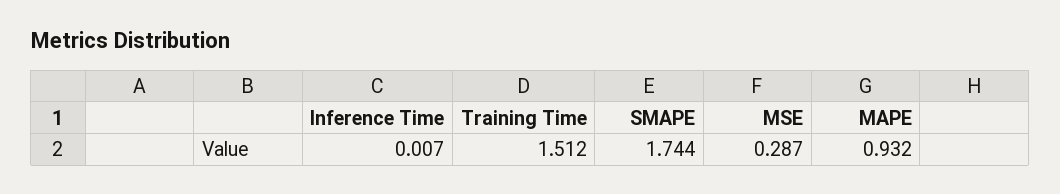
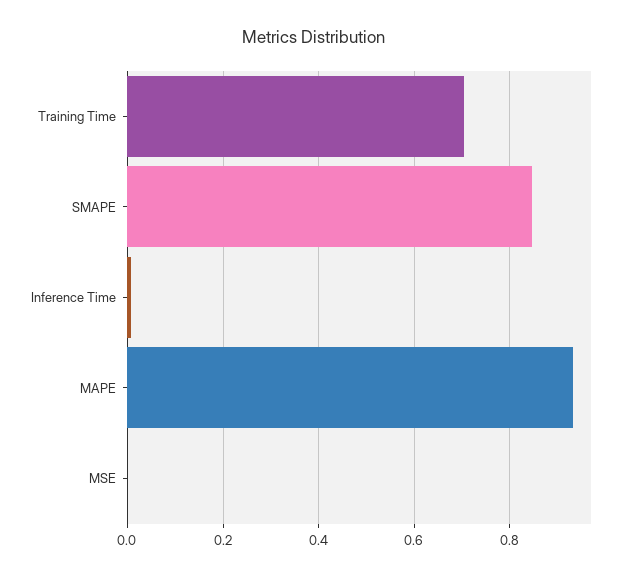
  {
    "Inference Time": 0.007,
-   "Training Time": 1.512,
+   "Training Time": 0.7,
-   "SMAPE": 1.744,
+   "SMAPE": 0.84,
-   "MSE": 0.287,
+   "MSE": 0,
    "MAPE": 0.932
  }

